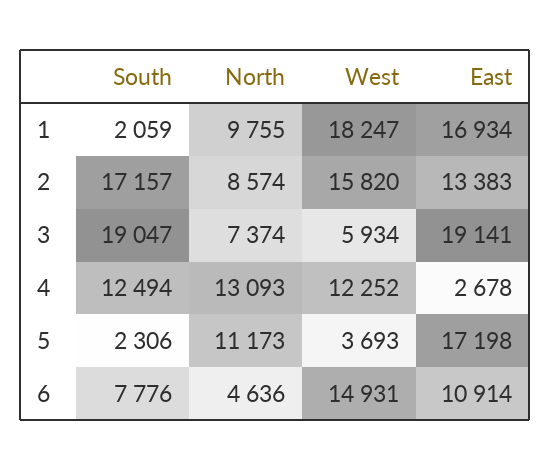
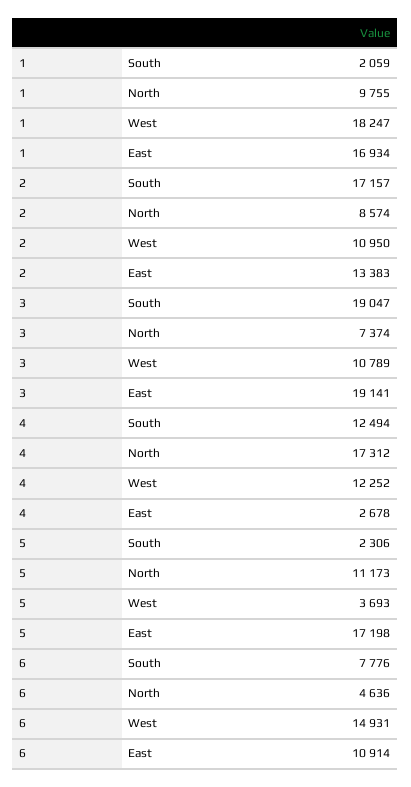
  {
    "South": {
      "1": 2059,
      "2": 17157,
      "3": 19047,
      "4": 12494,
      "5": 2306,
      "6": 7776
    },
    "North": {
      "1": 9755,
      "2": 8574,
      "3": 7374,
-     "4": 13093,
+     "4": 17312,
      "5": 11173,
      "6": 4636
    },
    "West": {
      "1": 18247,
-     "2": 15820,
+     "2": 10950,
-     "3": 5934,
+     "3": 10789,
      "4": 12252,
      "5": 3693,
      "6": 14931
    },
    "East": {
      "1": 16934,
      "2": 13383,
      "3": 19141,
      "4": 2678,
      "5": 17198,
      "6": 10914
    }
  }

